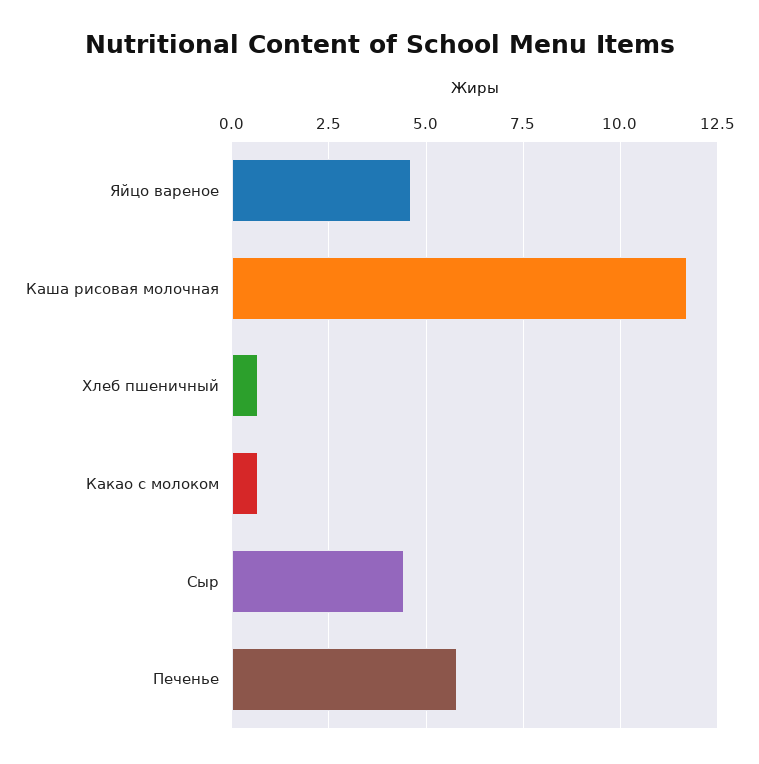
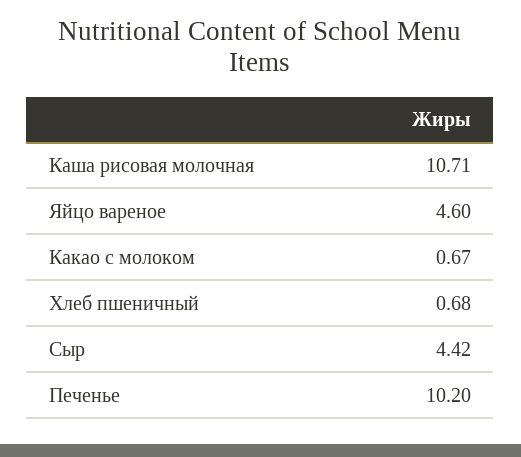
  {
    "Яйцо вареное": 4.6,
-   "Каша рисовая молочная": 11.75,
+   "Каша рисовая молочная": 10.71,
    "Хлеб пшеничный": 0.68,
    "Какао с молоком": 0.67,
    "Сыр": 4.42,
-   "Печенье": 5.75
+   "Печенье": 10.2
  }

